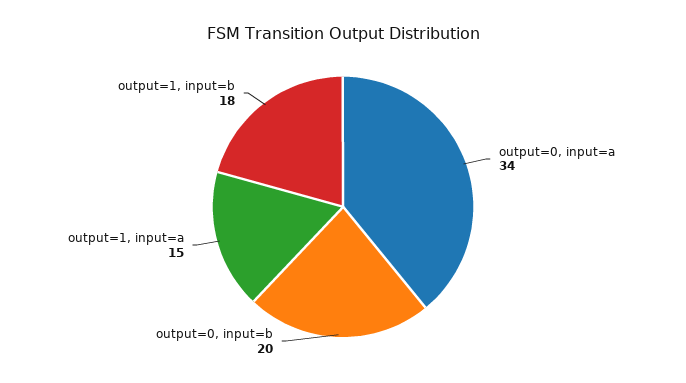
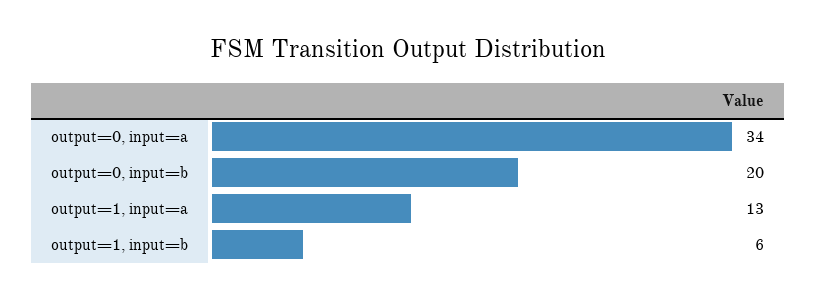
  {
    "output=0, input=a": 34,
    "output=0, input=b": 20,
-   "output=1, input=a": 15,
+   "output=1, input=a": 13,
-   "output=1, input=b": 18
+   "output=1, input=b": 6
  }

